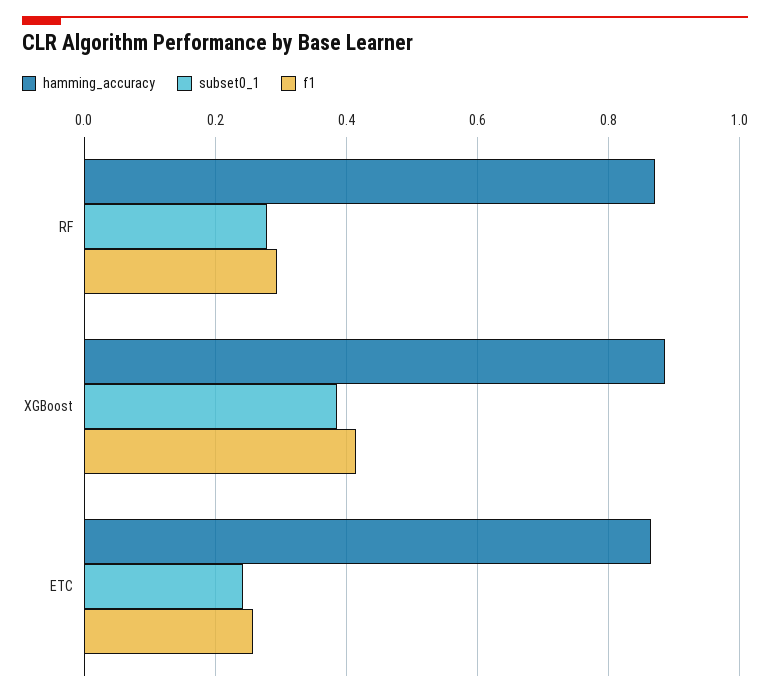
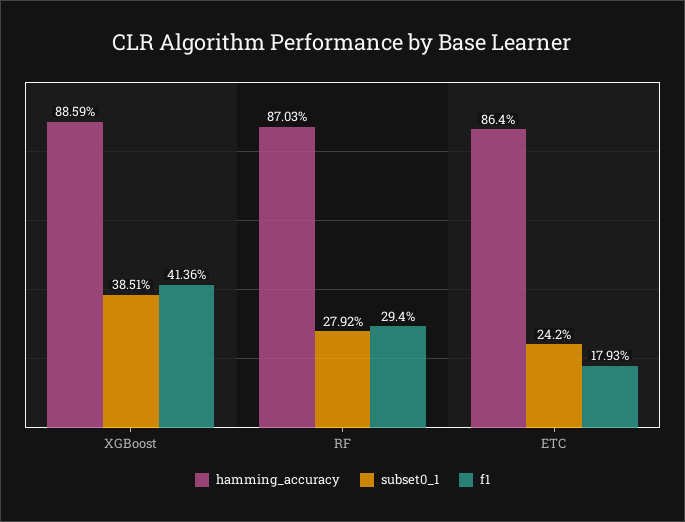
  {
    "hamming_accuracy": {
      "RF": 0.8703,
      "XGBoost": 0.8859,
      "ETC": 0.864
    },
    "subset0_1": {
      "RF": 0.2792,
      "XGBoost": 0.3851,
      "ETC": 0.242
    },
    "f1": {
      "RF": 0.294,
      "XGBoost": 0.4136,
-     "ETC": 0.26
+     "ETC": 0.1793
    }
  }

